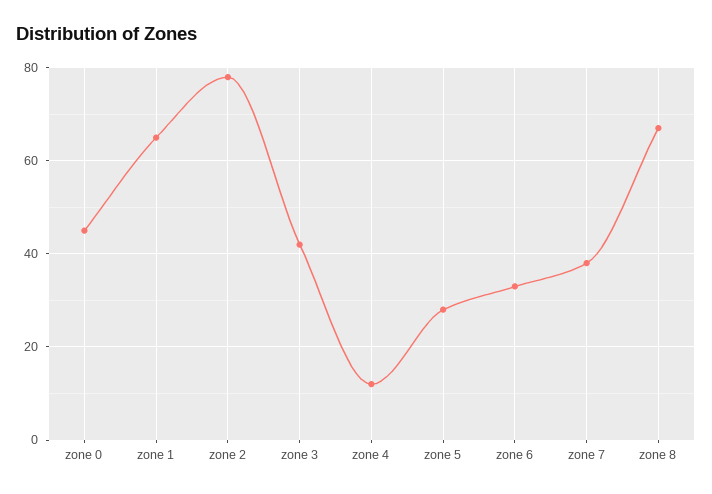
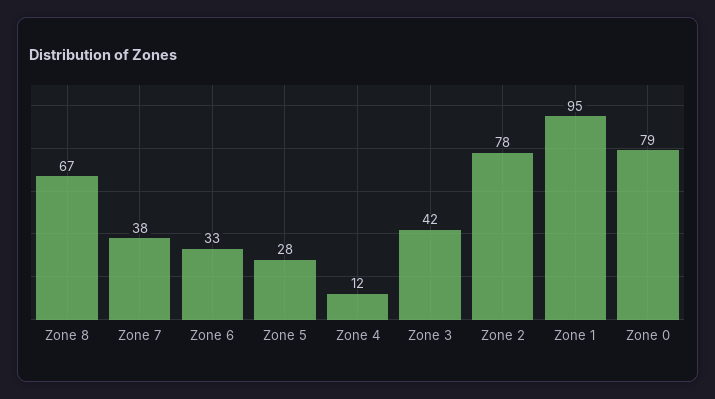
  {
-   "zone 0": 45,
+   "zone 0": 79,
-   "zone 1": 65,
+   "zone 1": 95,
    "zone 2": 78,
    "zone 3": 42,
    "zone 4": 12,
    "zone 5": 28,
    "zone 6": 33,
    "zone 7": 38,
    "zone 8": 67
  }

